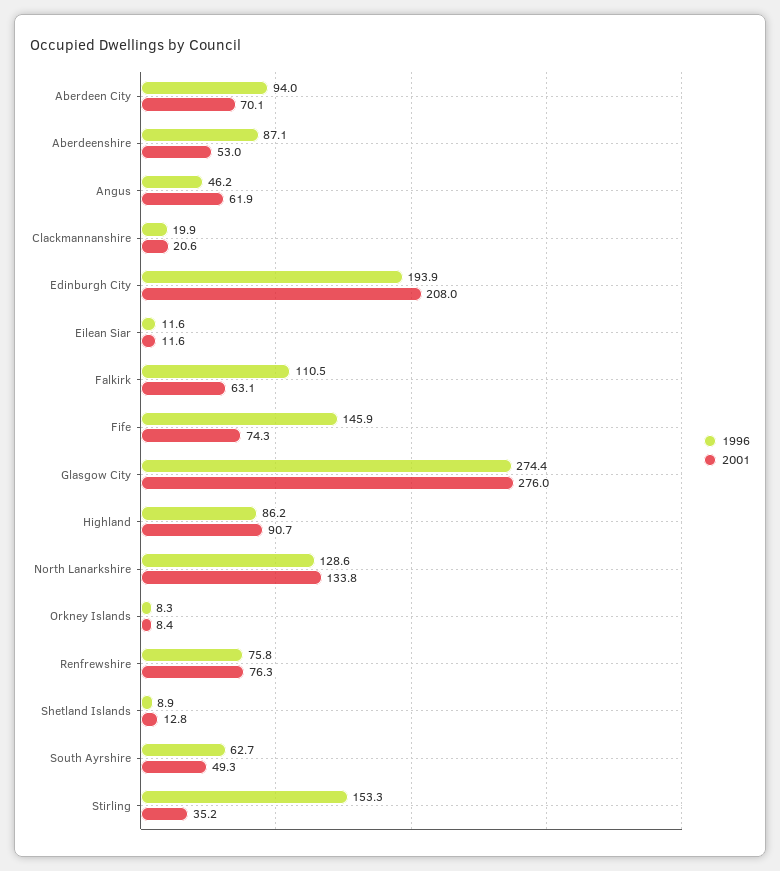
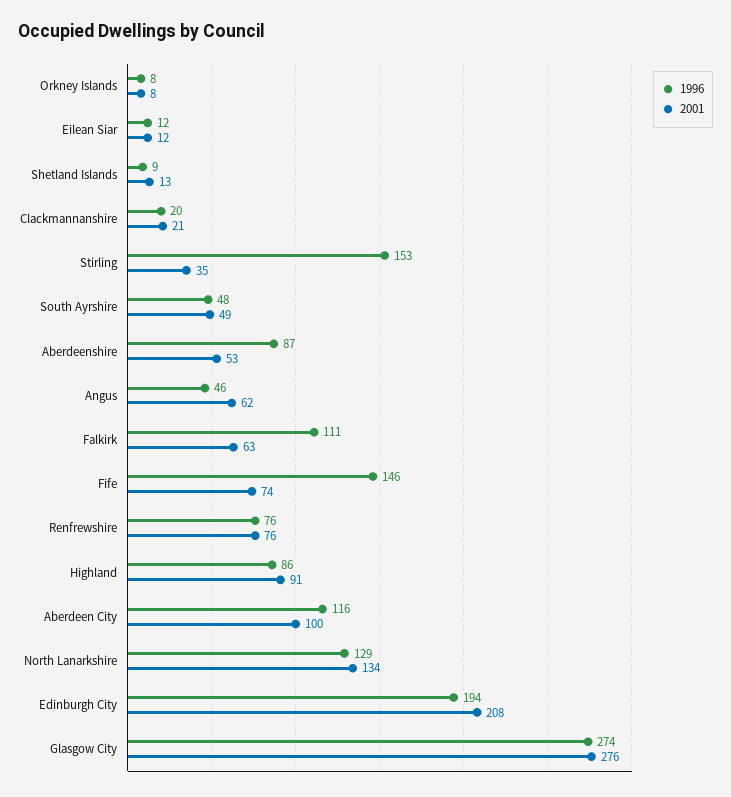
  {
    "1996": {
-     "Aberdeen City": 94,
+     "Aberdeen City": 116,
      "Aberdeenshire": 87.1,
      "Angus": 46.2,
      "Clackmannanshire": 19.9,
      "Edinburgh City": 193.9,
      "Eilean Siar": 11.6,
      "Falkirk": 110.5,
      "Fife": 145.9,
      "Glasgow City": 274.4,
      "Highland": 86.2,
      "North Lanarkshire": 128.6,
      "Orkney Islands": 8.3,
      "Renfrewshire": 75.8,
      "Shetland Islands": 8.9,
-     "South Ayrshire": 62.7,
+     "South Ayrshire": 48,
      "Stirling": 153.3
    },
    "2001": {
-     "Aberdeen City": 70.1,
+     "Aberdeen City": 100,
      "Aberdeenshire": 53,
      "Angus": 61.9,
      "Clackmannanshire": 20.6,
      "Edinburgh City": 208,
      "Eilean Siar": 11.6,
      "Falkirk": 63.1,
      "Fife": 74.3,
      "Glasgow City": 276,
      "Highland": 90.7,
      "North Lanarkshire": 133.8,
      "Orkney Islands": 8.4,
      "Renfrewshire": 76.3,
      "Shetland Islands": 12.8,
      "South Ayrshire": 49.3,
      "Stirling": 35.2
    }
  }

